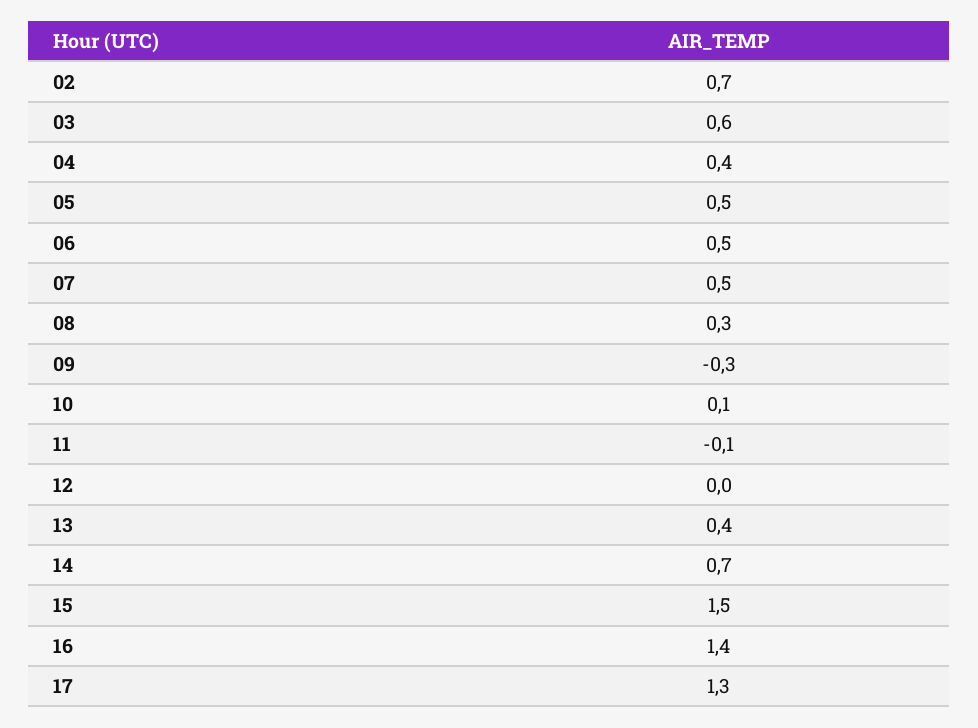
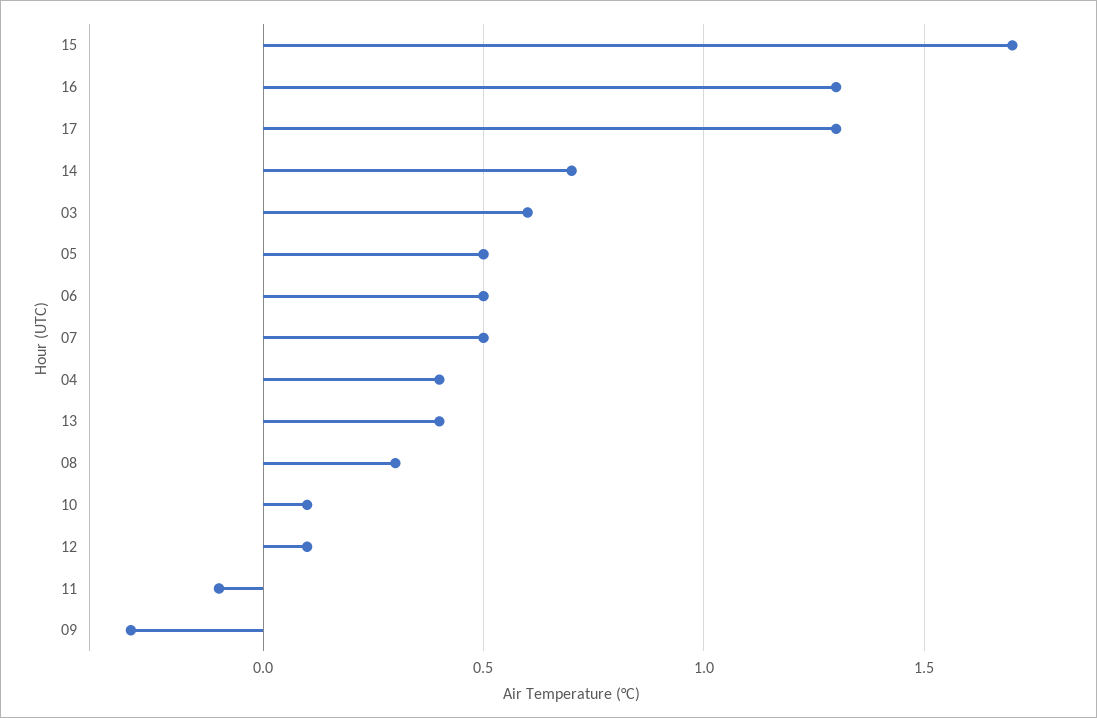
  {
-   "02": 0.7,
    "03": 0.6,
    "04": 0.4,
    "05": 0.5,
    "06": 0.5,
    "07": 0.5,
    "08": 0.3,
    "09": -0.3,
    "10": 0.1,
    "11": -0.1,
-   "12": 0,
+   "12": 0.1,
    "13": 0.4,
    "14": 0.7,
-   "15": 1.5,
+   "15": 1.7,
-   "16": 1.4,
+   "16": 1.3,
    "17": 1.3
  }

